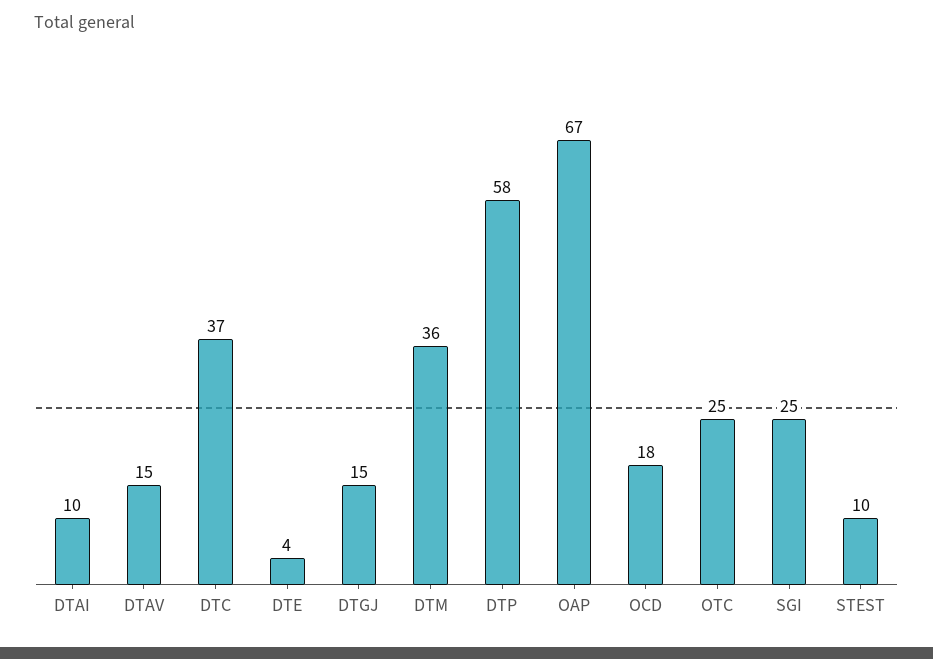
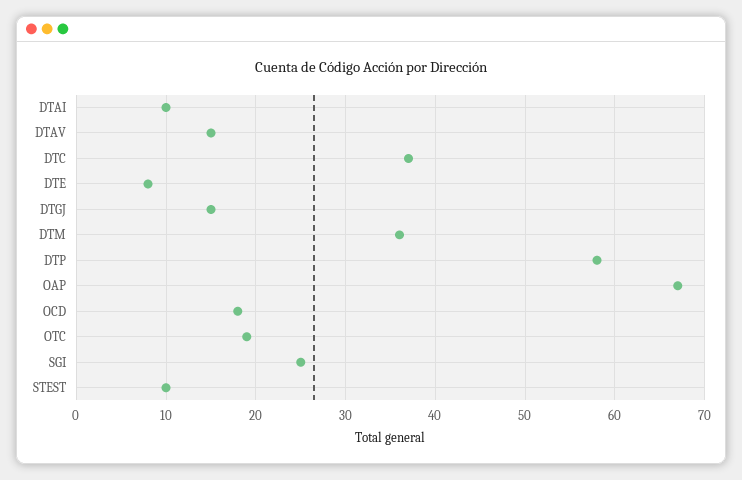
  {
    "DTAI": 10,
    "DTAV": 15,
    "DTC": 37,
-   "DTE": 4,
+   "DTE": 8,
    "DTGJ": 15,
    "DTM": 36,
    "DTP": 58,
    "OAP": 67,
    "OCD": 18,
-   "OTC": 25,
+   "OTC": 19,
    "SGI": 25,
    "STEST": 10
  }

